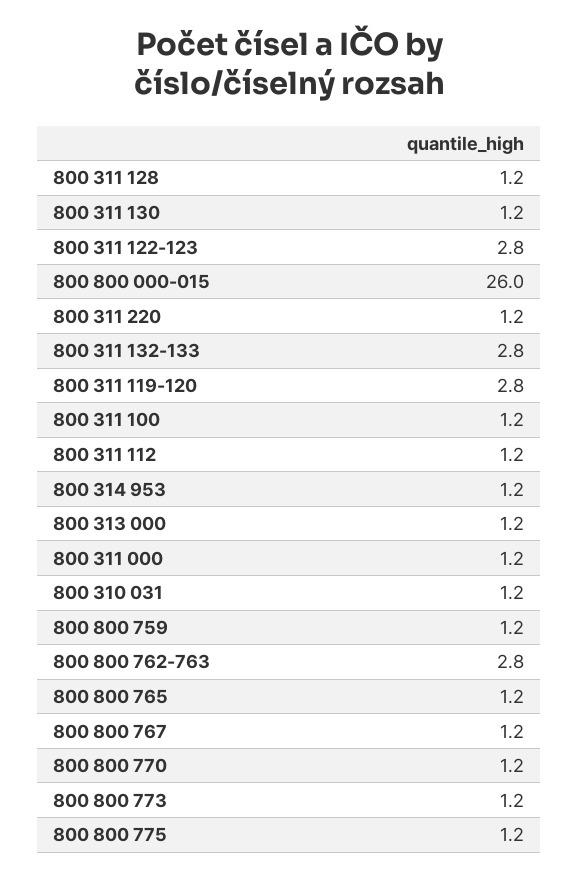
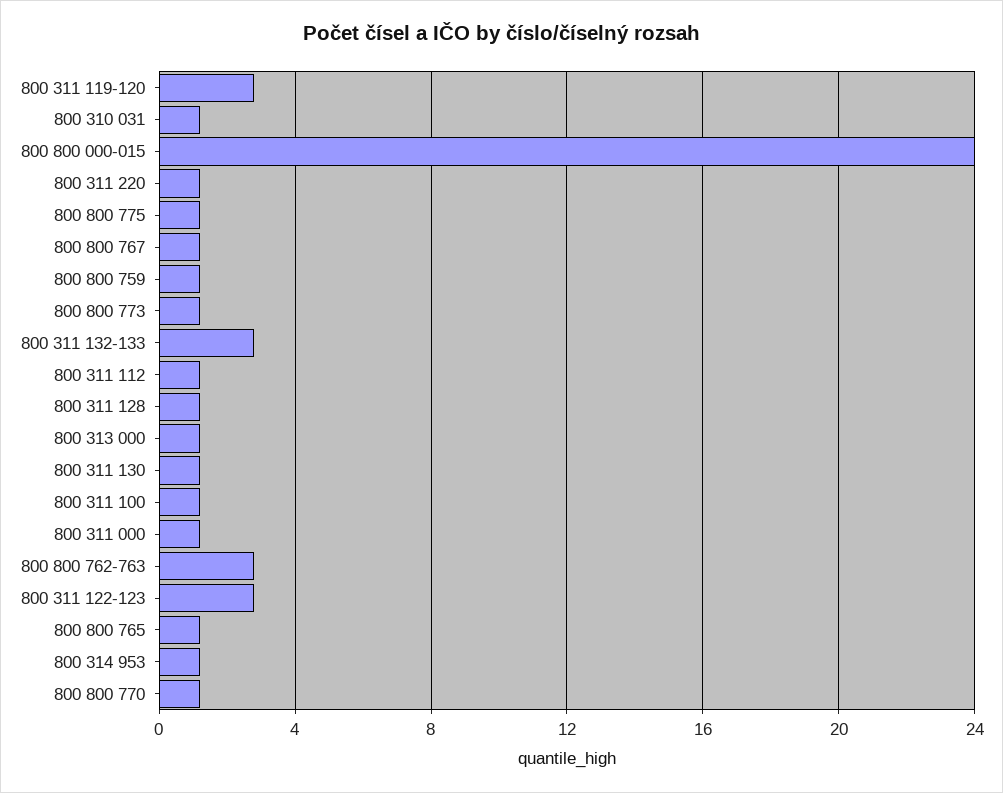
  {
    "800 311 128": 1.2,
    "800 311 130": 1.2,
    "800 311 122-123": 2.8,
-   "800 800 000-015": 26,
+   "800 800 000-015": 24,
    "800 311 220": 1.2,
    "800 311 132-133": 2.8,
    "800 311 119-120": 2.8,
    "800 311 100": 1.2,
    "800 311 112": 1.2,
    "800 314 953": 1.2,
    "800 313 000": 1.2,
    "800 311 000": 1.2,
    "800 310 031": 1.2,
    "800 800 759": 1.2,
    "800 800 762-763": 2.8,
    "800 800 765": 1.2,
    "800 800 767": 1.2,
    "800 800 770": 1.2,
    "800 800 773": 1.2,
    "800 800 775": 1.2
  }

